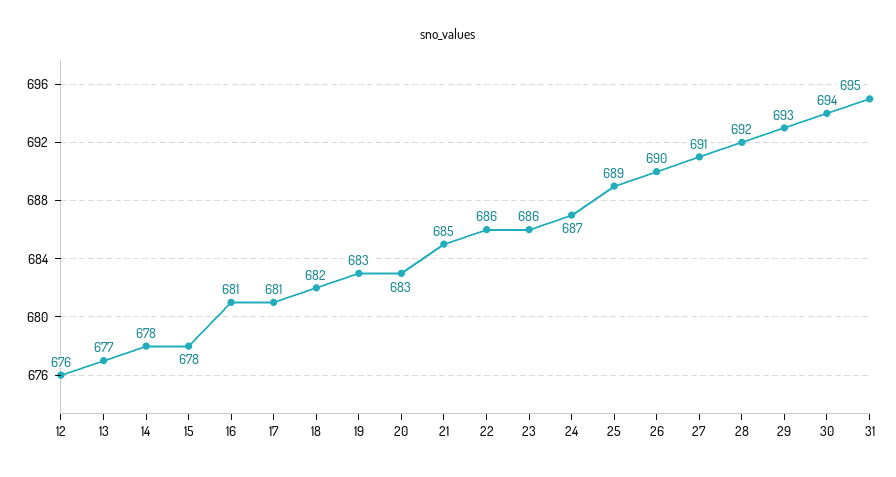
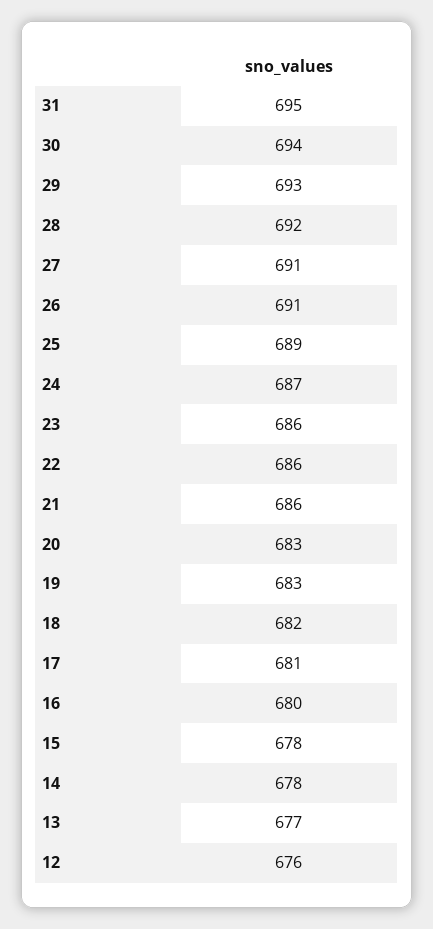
  {
    "12": 676,
    "13": 677,
    "14": 678,
    "15": 678,
-   "16": 681,
+   "16": 680,
    "17": 681,
    "18": 682,
    "19": 683,
    "20": 683,
-   "21": 685,
+   "21": 686,
    "22": 686,
    "23": 686,
    "24": 687,
    "25": 689,
-   "26": 690,
+   "26": 691,
    "27": 691,
    "28": 692,
    "29": 693,
    "30": 694,
    "31": 695
  }

